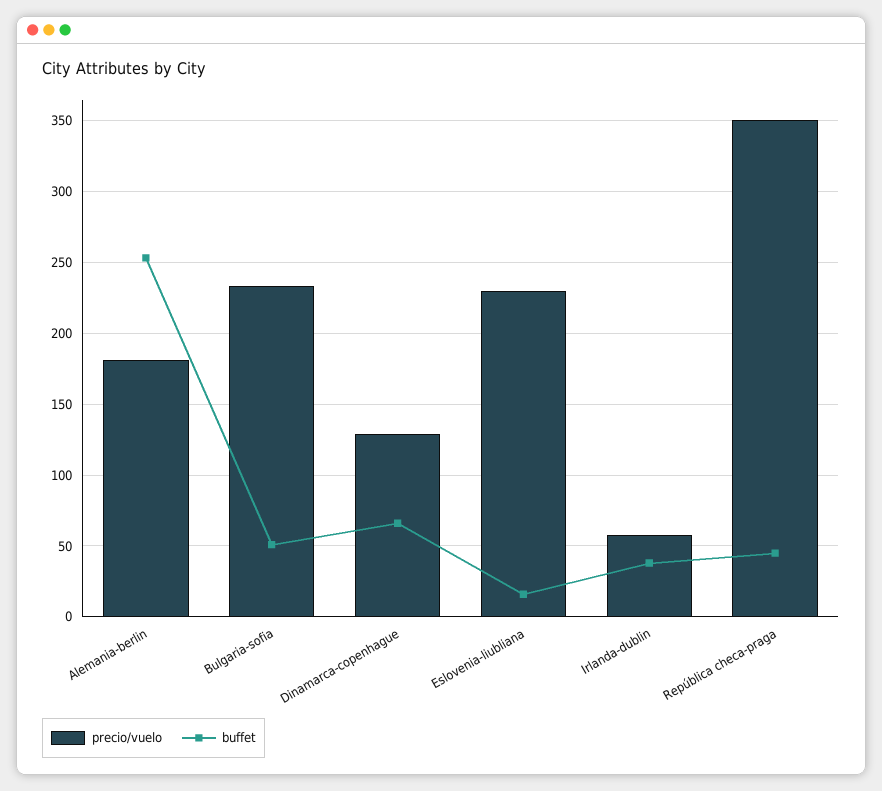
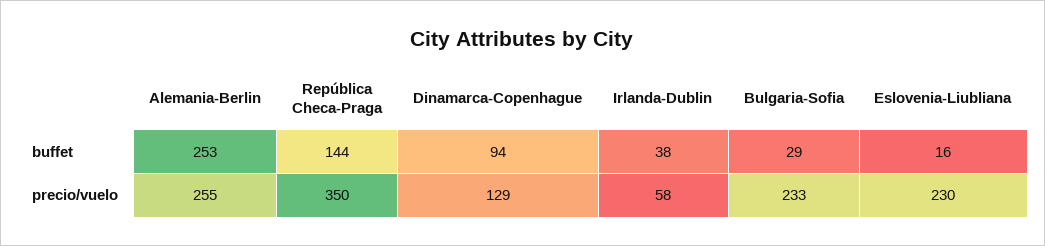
  {
    "precio/vuelo": {
-     "Alemania-berlin": 180,
+     "Alemania-berlin": 255,
      "Bulgaria-sofia": 233,
      "Dinamarca-copenhague": 129,
      "Eslovenia-liubliana": 230,
      "Irlanda-dublin": 58,
      "República checa-praga": 350
    },
    "buffet": {
      "Alemania-berlin": 253,
-     "Bulgaria-sofia": 50,
+     "Bulgaria-sofia": 29,
-     "Dinamarca-copenhague": 65,
+     "Dinamarca-copenhague": 94,
      "Eslovenia-liubliana": 16,
      "Irlanda-dublin": 38,
-     "República checa-praga": 45
+     "República checa-praga": 144
    }
  }

